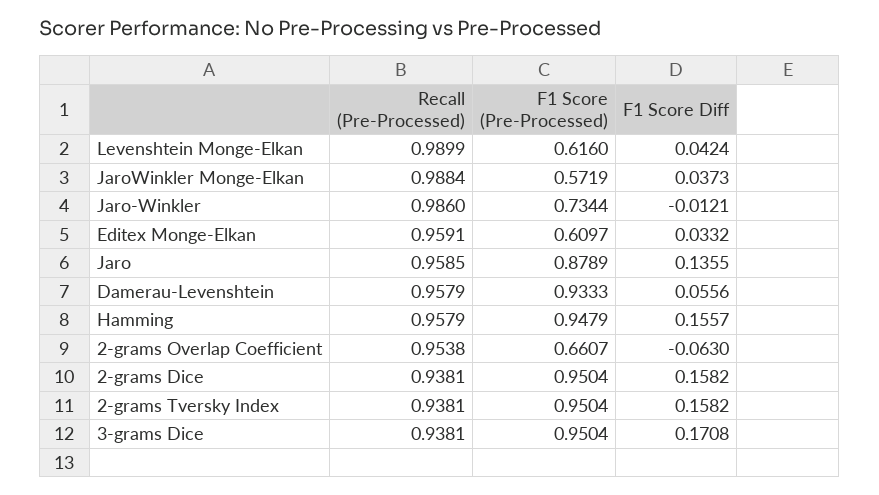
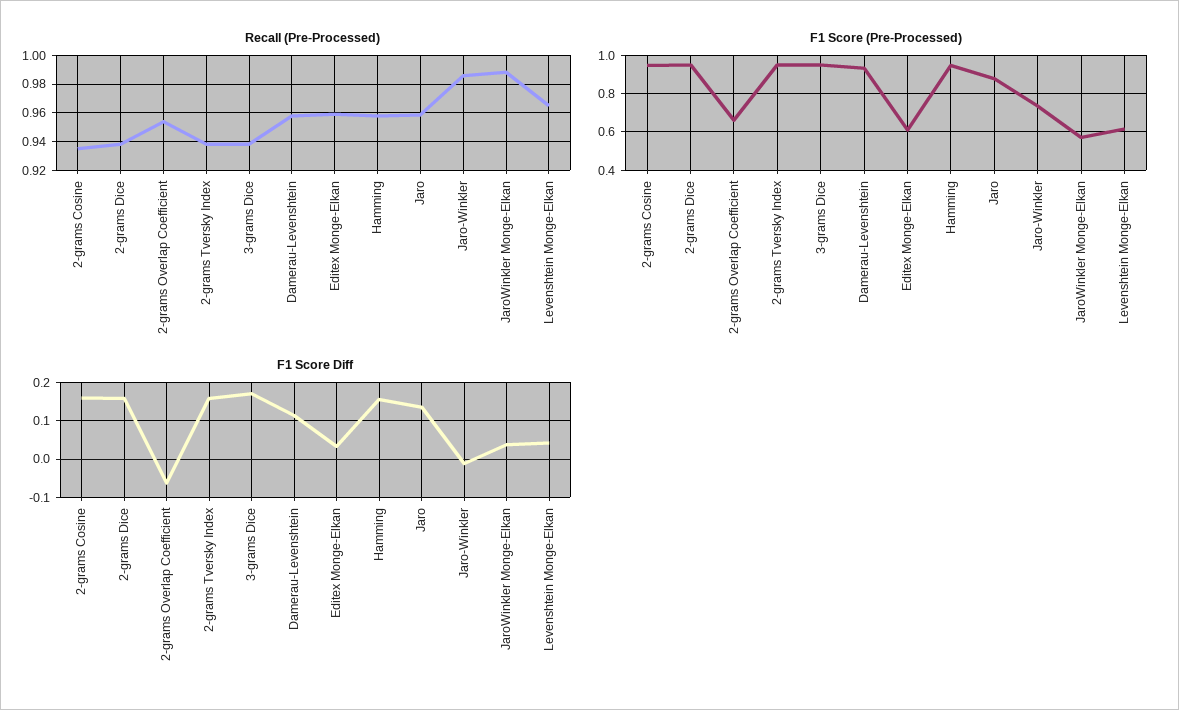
  {
    "Recall (Pre-Processed)": {
-     "Levenshtein Monge-Elkan": 0.9899,
+     "Levenshtein Monge-Elkan": 0.965,
      "JaroWinkler Monge-Elkan": 0.9884,
      "Jaro-Winkler": 0.986,
      "Editex Monge-Elkan": 0.9591,
      "Jaro": 0.9585,
      "Damerau-Levenshtein": 0.9579,
      "Hamming": 0.9579,
      "2-grams Overlap Coefficient": 0.9538,
      "2-grams Dice": 0.9381,
      "2-grams Tversky Index": 0.9381,
-     "3-grams Dice": 0.9381
+     "3-grams Dice": 0.9381,
+     "2-grams Cosine": 0.935
    },
    "F1 Score (Pre-Processed)": {
      "Levenshtein Monge-Elkan": 0.616,
      "JaroWinkler Monge-Elkan": 0.5719,
      "Jaro-Winkler": 0.7344,
      "Editex Monge-Elkan": 0.6097,
      "Jaro": 0.8789,
      "Damerau-Levenshtein": 0.9333,
      "Hamming": 0.9479,
      "2-grams Overlap Coefficient": 0.6607,
      "2-grams Dice": 0.9504,
      "2-grams Tversky Index": 0.9504,
-     "3-grams Dice": 0.9504
+     "3-grams Dice": 0.9504,
+     "2-grams Cosine": 0.95
    },
    "F1 Score Diff": {
      "Levenshtein Monge-Elkan": 0.0424,
      "JaroWinkler Monge-Elkan": 0.0373,
      "Jaro-Winkler": -0.0121,
      "Editex Monge-Elkan": 0.0332,
      "Jaro": 0.1355,
-     "Damerau-Levenshtein": 0.0556,
+     "Damerau-Levenshtein": 0.12,
      "Hamming": 0.1557,
      "2-grams Overlap Coefficient": -0.063,
      "2-grams Dice": 0.1582,
      "2-grams Tversky Index": 0.1582,
-     "3-grams Dice": 0.1708
+     "3-grams Dice": 0.1708,
+     "2-grams Cosine": 0.16
    }
  }

